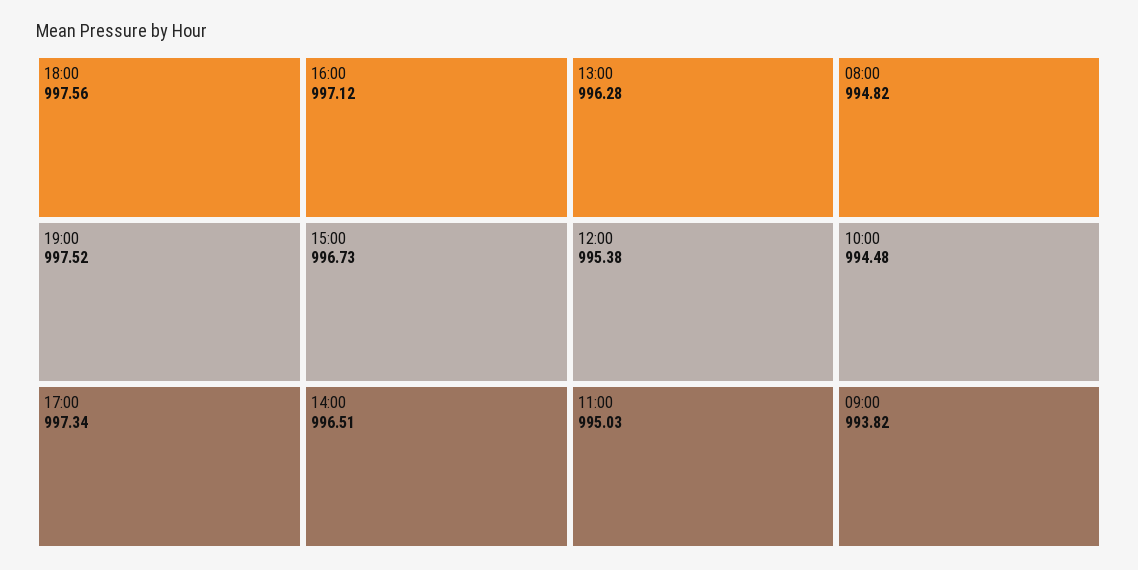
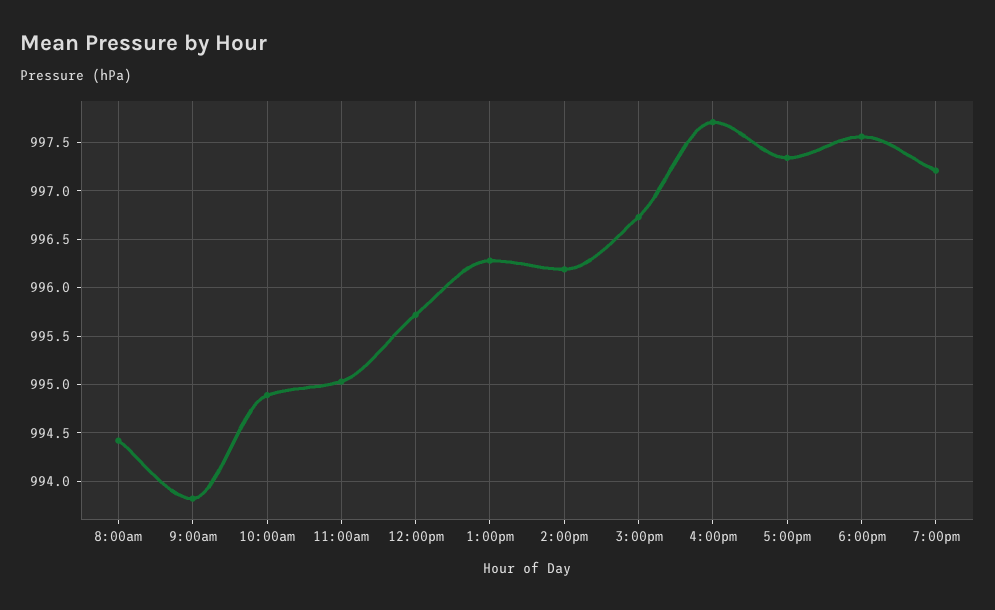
  {
    "18:00": 997.56,
-   "19:00": 997.52,
+   "19:00": 997.2,
    "17:00": 997.34,
-   "16:00": 997.12,
+   "16:00": 997.7,
    "15:00": 996.73,
-   "14:00": 996.51,
+   "14:00": 996.2,
    "13:00": 996.28,
-   "12:00": 995.38,
+   "12:00": 995.7,
    "11:00": 995.03,
-   "08:00": 994.82,
+   "08:00": 994.4,
-   "10:00": 994.48,
+   "10:00": 994.9,
    "09:00": 993.82
  }

